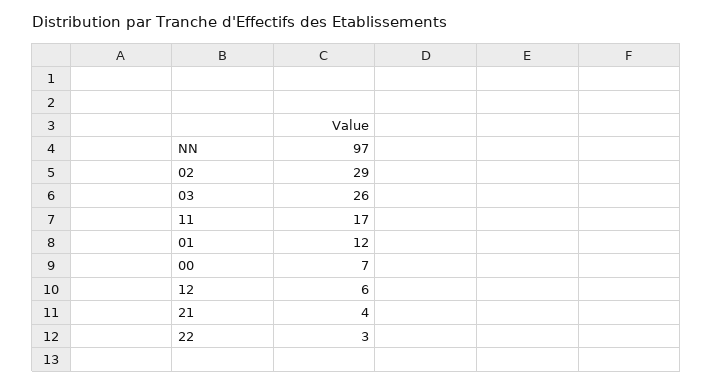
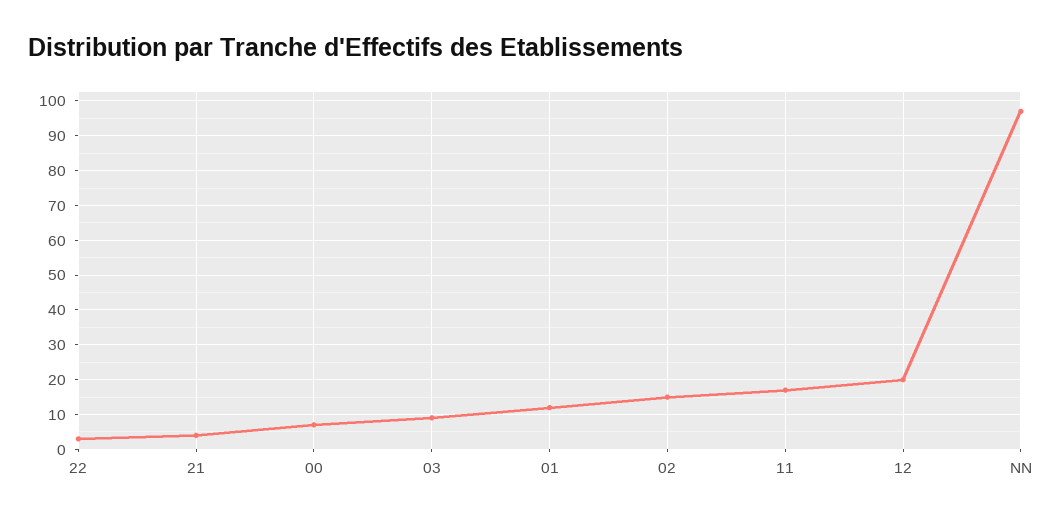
  {
    "NN": 97,
-   "02": 29,
+   "02": 15,
-   "03": 26,
+   "03": 10,
    "11": 17,
    "01": 12,
    "00": 7,
-   "12": 6,
+   "12": 20,
    "21": 4,
    "22": 3
  }

